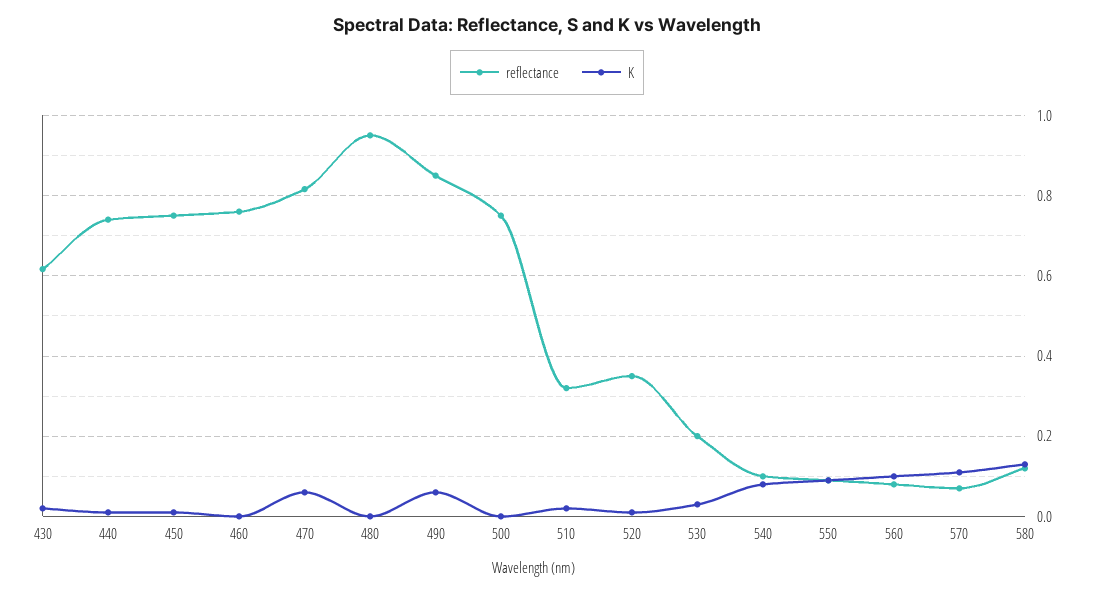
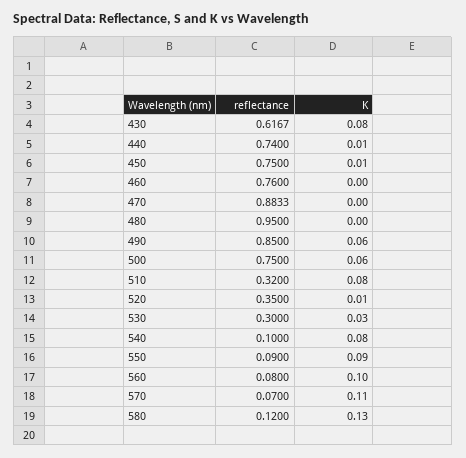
  {
    "reflectance": {
      "430": 0.6167,
      "440": 0.74,
      "450": 0.75,
      "460": 0.76,
-     "470": 0.82,
+     "470": 0.8833,
      "480": 0.95,
      "490": 0.85,
      "500": 0.75,
      "510": 0.32,
      "520": 0.35,
-     "530": 0.2,
+     "530": 0.3,
      "540": 0.1,
      "550": 0.09,
      "560": 0.08,
      "570": 0.07,
      "580": 0.12
    },
    "K": {
-     "430": 0.02,
+     "430": 0.08,
      "440": 0.01,
      "450": 0.01,
      "460": 0,
-     "470": 0.06,
+     "470": 0,
      "480": 0,
      "490": 0.06,
-     "500": 0,
+     "500": 0.06,
-     "510": 0.02,
+     "510": 0.08,
      "520": 0.01,
      "530": 0.03,
      "540": 0.08,
      "550": 0.09,
      "560": 0.1,
      "570": 0.11,
      "580": 0.13
    }
  }

